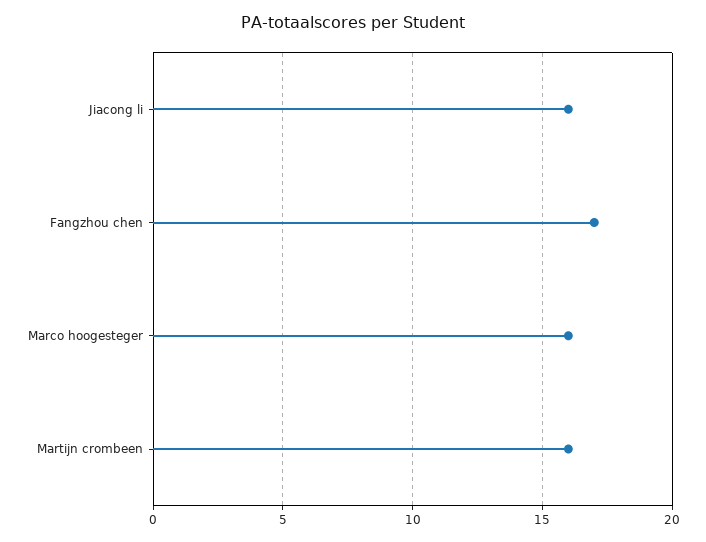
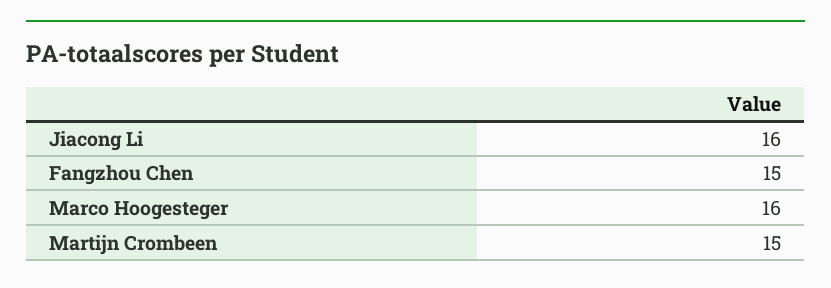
  {
    "Jiacong li": 16,
-   "Fangzhou chen": 17,
+   "Fangzhou chen": 15,
    "Marco hoogesteger": 16,
-   "Martijn crombeen": 16
+   "Martijn crombeen": 15
  }

